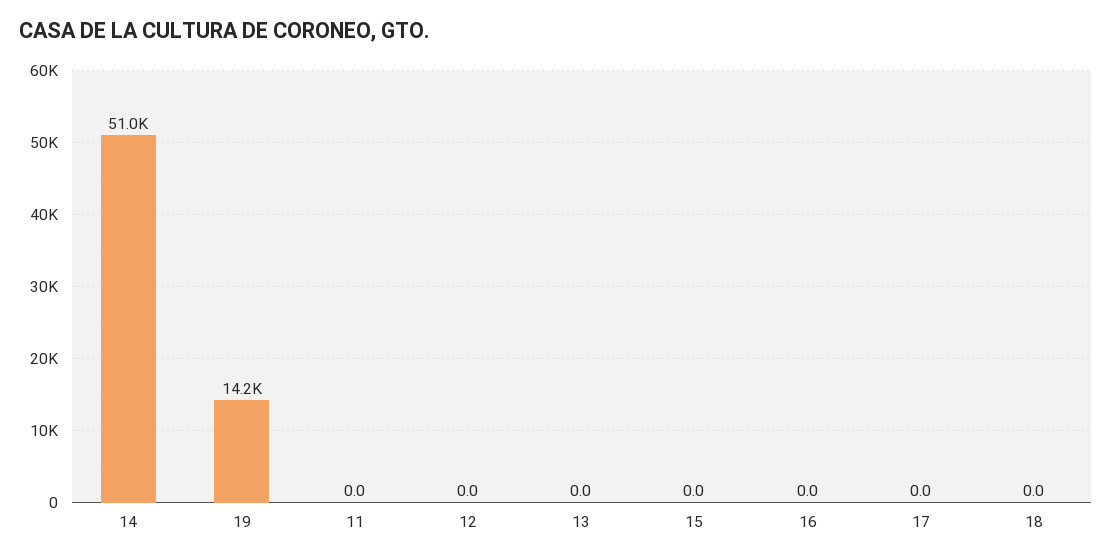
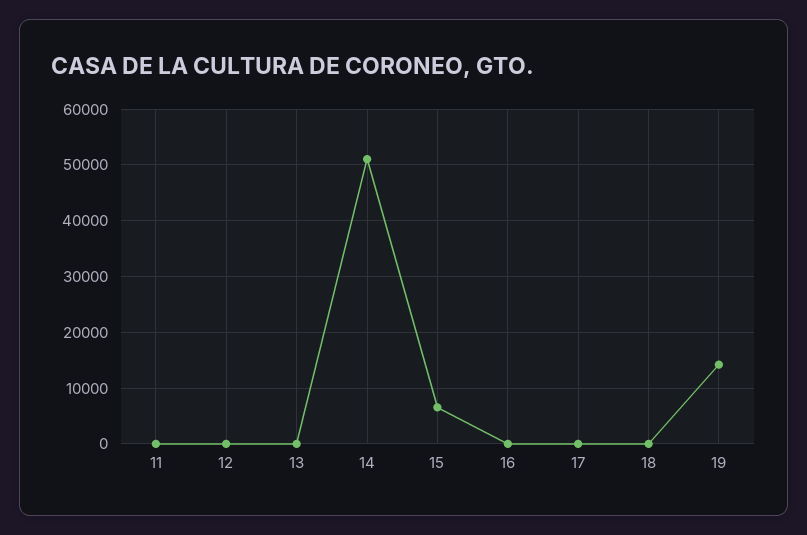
  {
    "14": 51000,
    "19": 14200,
    "11": 0,
    "12": 0,
    "13": 0,
-   "15": 0,
+   "15": 6000,
    "16": 0,
    "17": 0,
    "18": 0
  }

